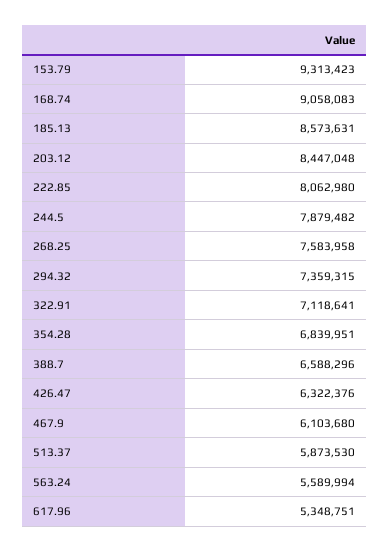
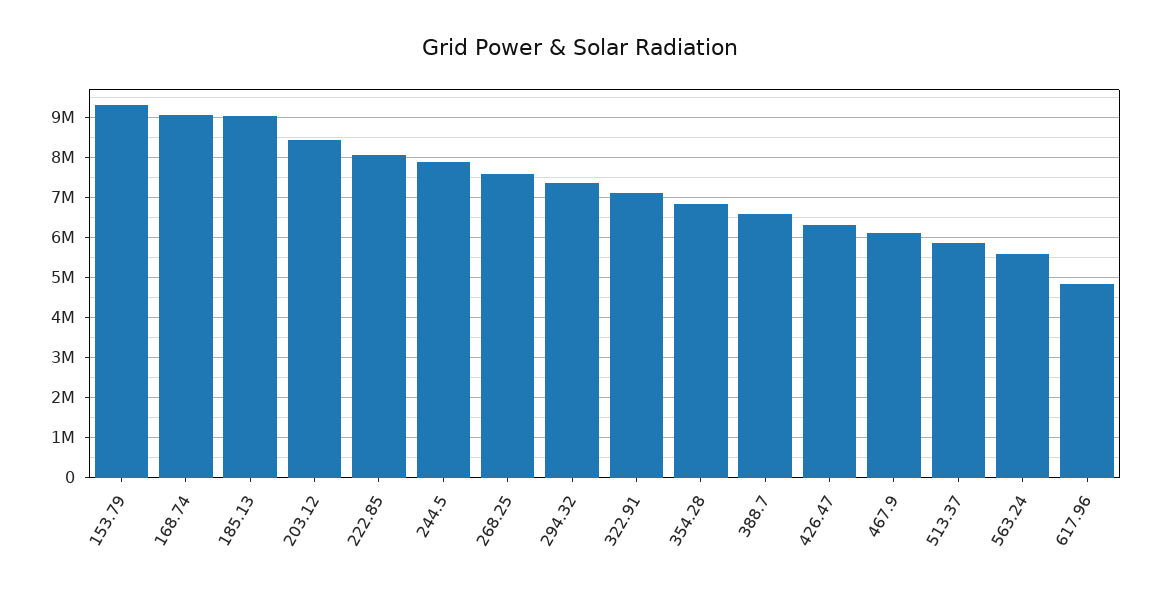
  {
    "153.79": 9313423,
    "168.74": 9058083,
-   "185.13": 8573631,
+   "185.13": 9000000,
    "203.12": 8447048,
    "222.85": 8062980,
    "244.5": 7879482,
    "268.25": 7583958,
    "294.32": 7359315,
    "322.91": 7118641,
    "354.28": 6839951,
    "388.7": 6588296,
    "426.47": 6322376,
    "467.9": 6103680,
    "513.37": 5873530,
    "563.24": 5589994,
-   "617.96": 5348751
+   "617.96": 4800000
  }

